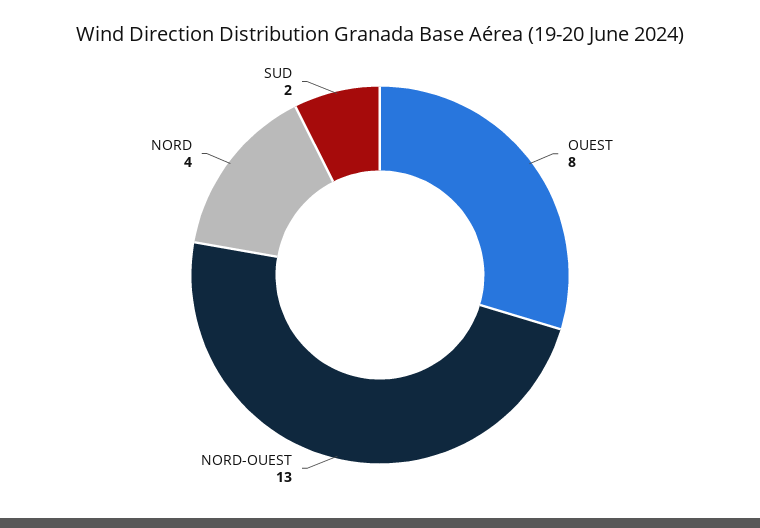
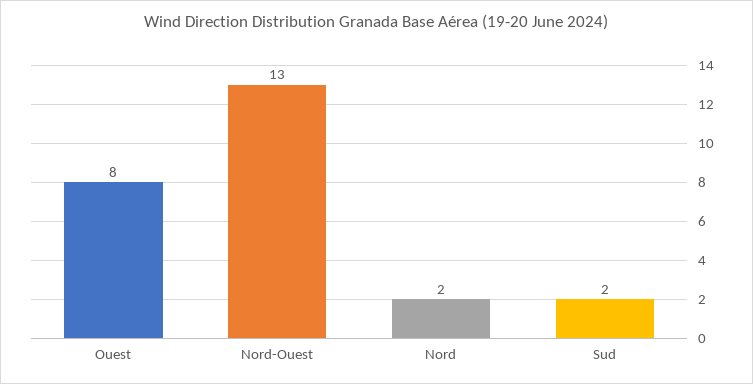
  {
    "OUEST": 8,
    "NORD-OUEST": 13,
-   "NORD": 4,
+   "NORD": 2,
    "SUD": 2
  }

